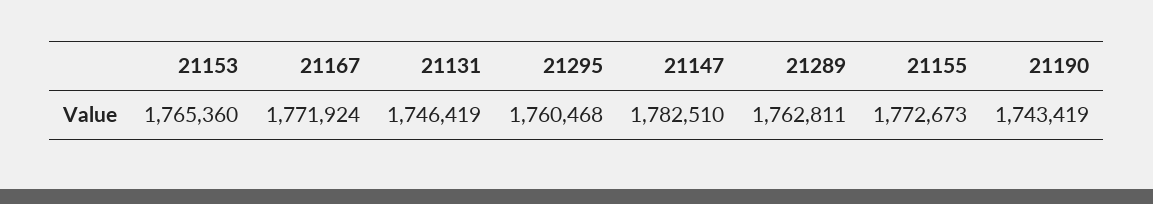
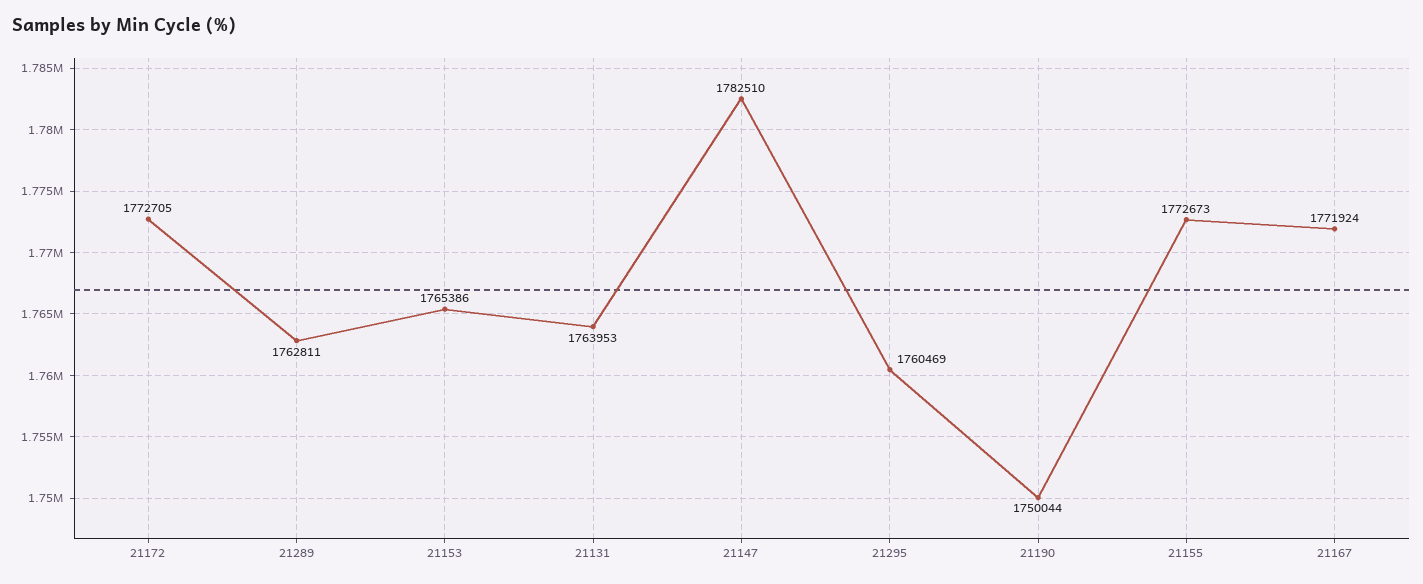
  {
-   "21153": 1765360,
+   "21153": 1765386,
    "21167": 1771924,
-   "21131": 1746419,
+   "21131": 1763953,
-   "21295": 1760468,
+   "21295": 1760469,
    "21147": 1782510,
    "21289": 1762811,
    "21155": 1772673,
-   "21190": 1743419
+   "21190": 1750044,
+   "21172": 1772705
  }

